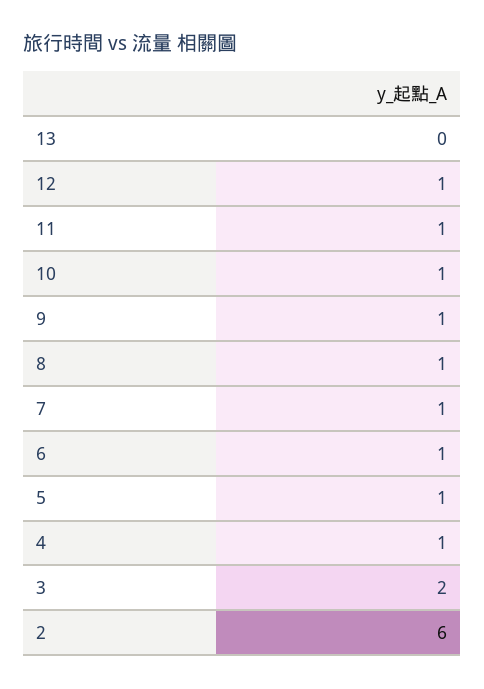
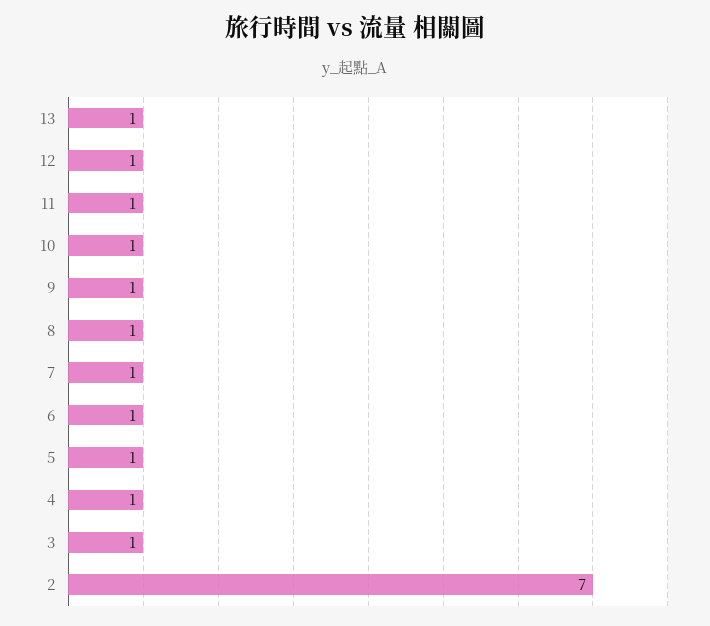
  {
-   "13": 0,
+   "13": 1,
    "12": 1,
    "11": 1,
    "10": 1,
    "9": 1,
    "8": 1,
    "7": 1,
    "6": 1,
    "5": 1,
    "4": 1,
-   "3": 2,
+   "3": 1,
-   "2": 6
+   "2": 7
  }

